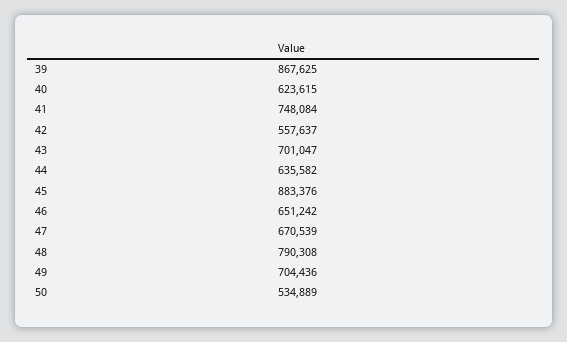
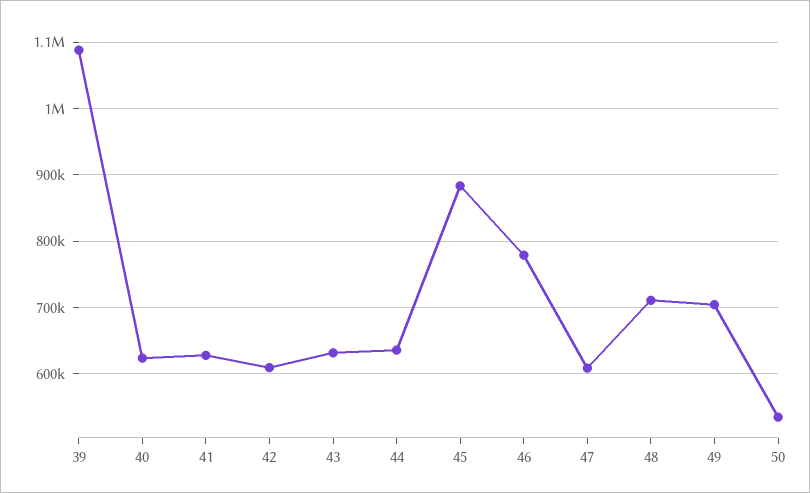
  {
-   "39": 867625,
+   "39": 1090000,
    "40": 623615,
-   "41": 748084,
+   "41": 630000,
-   "42": 557637,
+   "42": 610000,
-   "43": 701047,
+   "43": 630000,
    "44": 635582,
    "45": 883376,
-   "46": 651242,
+   "46": 780000,
-   "47": 670539,
+   "47": 610000,
-   "48": 790308,
+   "48": 710000,
    "49": 704436,
    "50": 534889
  }

